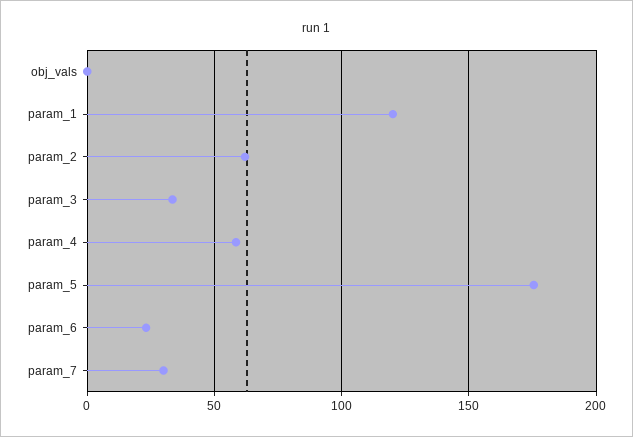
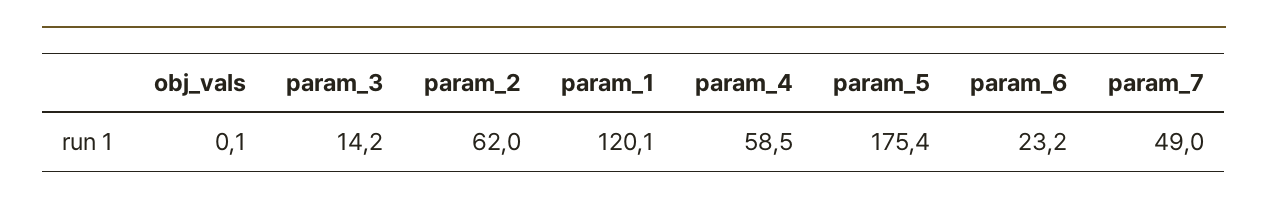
  {
    "obj_vals": 0.1,
    "param_1": 120.1,
    "param_2": 62,
-   "param_3": 35,
+   "param_3": 14.2,
    "param_4": 58.5,
    "param_5": 175.4,
    "param_6": 23.2,
-   "param_7": 30
+   "param_7": 49
  }

